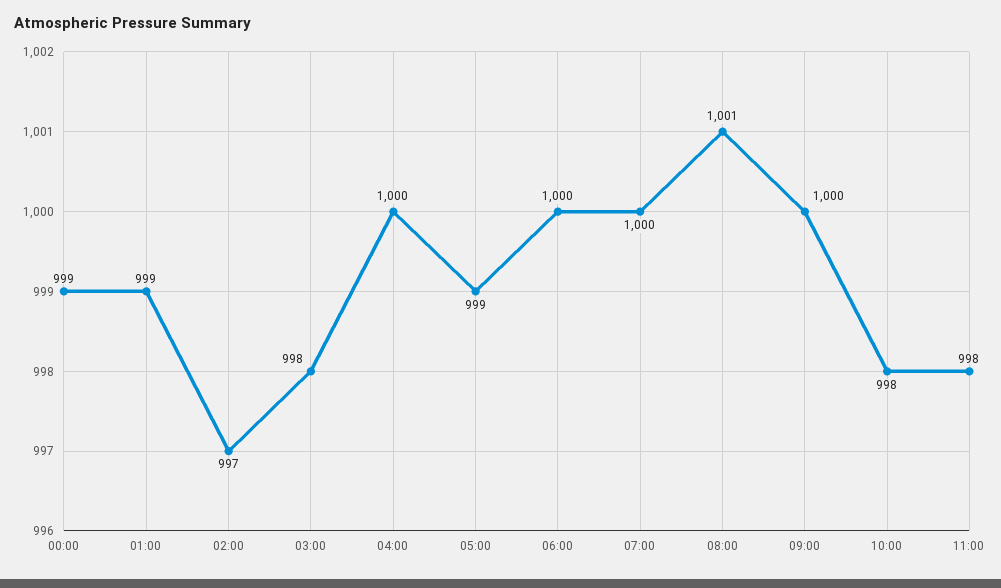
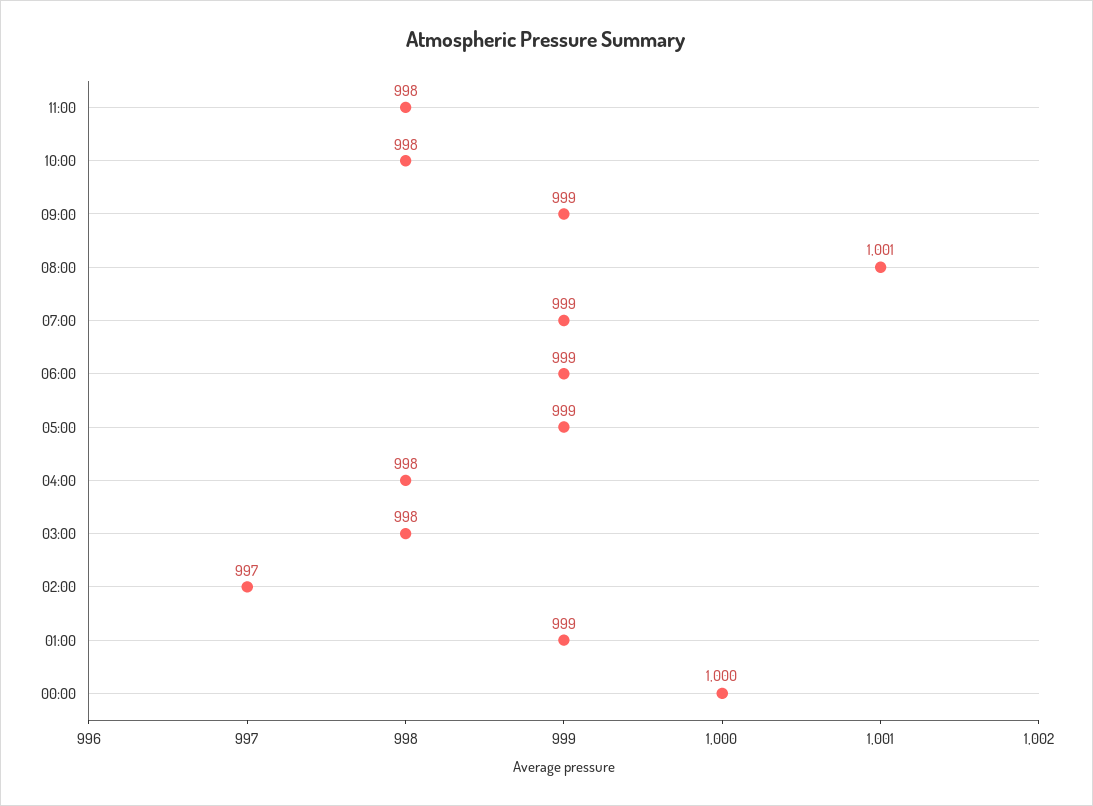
  {
-   "00:00": 999,
+   "00:00": 1000,
    "01:00": 999,
    "02:00": 997,
    "03:00": 998,
-   "04:00": 1000,
+   "04:00": 998,
    "05:00": 999,
-   "06:00": 1000,
+   "06:00": 999,
-   "07:00": 1000,
+   "07:00": 999,
    "08:00": 1001,
-   "09:00": 1000,
+   "09:00": 999,
    "10:00": 998,
    "11:00": 998
  }

